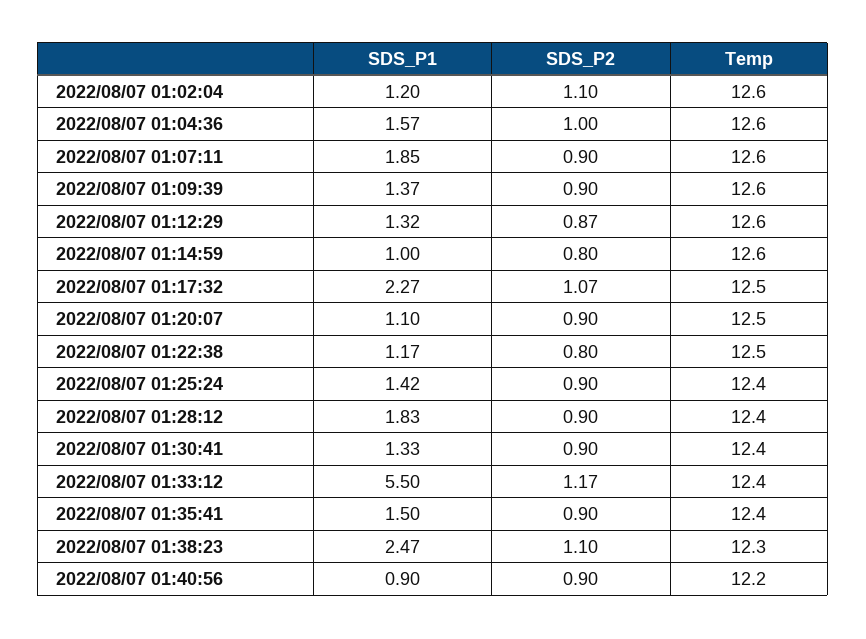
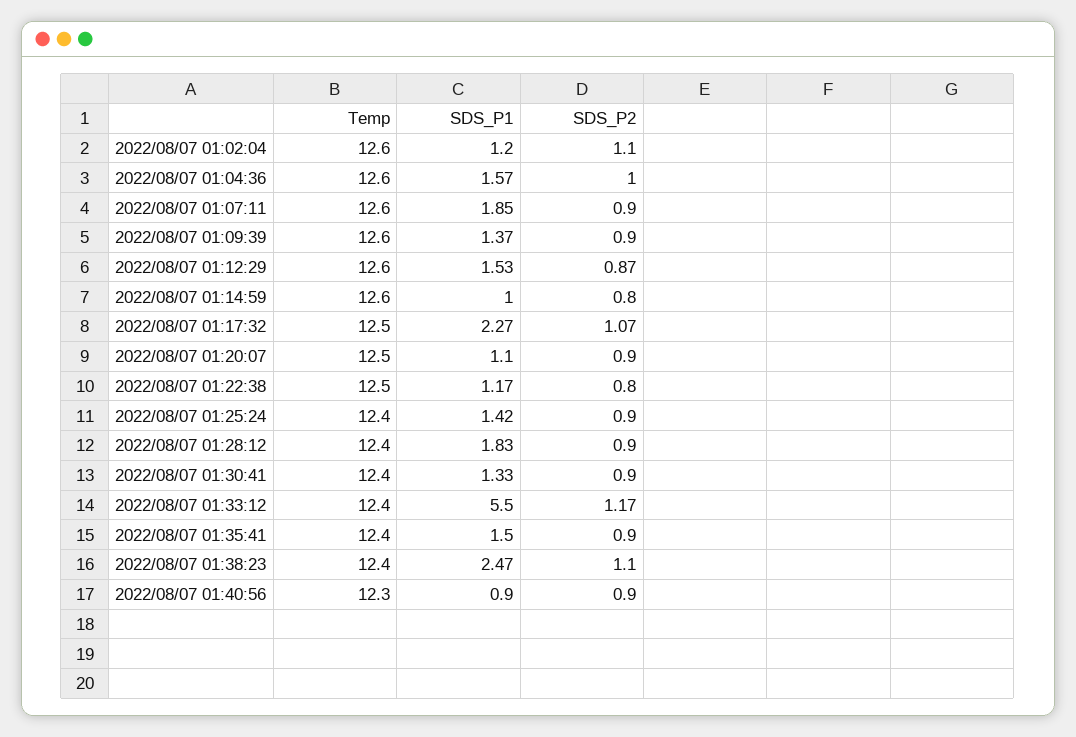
  {
    "SDS_P1": {
      "2022/08/07 01:02:04": 1.2,
      "2022/08/07 01:04:36": 1.57,
      "2022/08/07 01:07:11": 1.85,
      "2022/08/07 01:09:39": 1.37,
-     "2022/08/07 01:12:29": 1.32,
+     "2022/08/07 01:12:29": 1.53,
      "2022/08/07 01:14:59": 1,
      "2022/08/07 01:17:32": 2.27,
      "2022/08/07 01:20:07": 1.1,
      "2022/08/07 01:22:38": 1.17,
      "2022/08/07 01:25:24": 1.42,
      "2022/08/07 01:28:12": 1.83,
      "2022/08/07 01:30:41": 1.33,
      "2022/08/07 01:33:12": 5.5,
      "2022/08/07 01:35:41": 1.5,
      "2022/08/07 01:38:23": 2.47,
      "2022/08/07 01:40:56": 0.9
    },
    "SDS_P2": {
      "2022/08/07 01:02:04": 1.1,
      "2022/08/07 01:04:36": 1,
      "2022/08/07 01:07:11": 0.9,
      "2022/08/07 01:09:39": 0.9,
      "2022/08/07 01:12:29": 0.87,
      "2022/08/07 01:14:59": 0.8,
      "2022/08/07 01:17:32": 1.07,
      "2022/08/07 01:20:07": 0.9,
      "2022/08/07 01:22:38": 0.8,
      "2022/08/07 01:25:24": 0.9,
      "2022/08/07 01:28:12": 0.9,
      "2022/08/07 01:30:41": 0.9,
      "2022/08/07 01:33:12": 1.17,
      "2022/08/07 01:35:41": 0.9,
      "2022/08/07 01:38:23": 1.1,
      "2022/08/07 01:40:56": 0.9
    },
    "Temp": {
      "2022/08/07 01:02:04": 12.6,
      "2022/08/07 01:04:36": 12.6,
      "2022/08/07 01:07:11": 12.6,
      "2022/08/07 01:09:39": 12.6,
      "2022/08/07 01:12:29": 12.6,
      "2022/08/07 01:14:59": 12.6,
      "2022/08/07 01:17:32": 12.5,
      "2022/08/07 01:20:07": 12.5,
      "2022/08/07 01:22:38": 12.5,
      "2022/08/07 01:25:24": 12.4,
      "2022/08/07 01:28:12": 12.4,
      "2022/08/07 01:30:41": 12.4,
      "2022/08/07 01:33:12": 12.4,
      "2022/08/07 01:35:41": 12.4,
-     "2022/08/07 01:38:23": 12.3,
+     "2022/08/07 01:38:23": 12.4,
-     "2022/08/07 01:40:56": 12.2
+     "2022/08/07 01:40:56": 12.3
    }
  }

